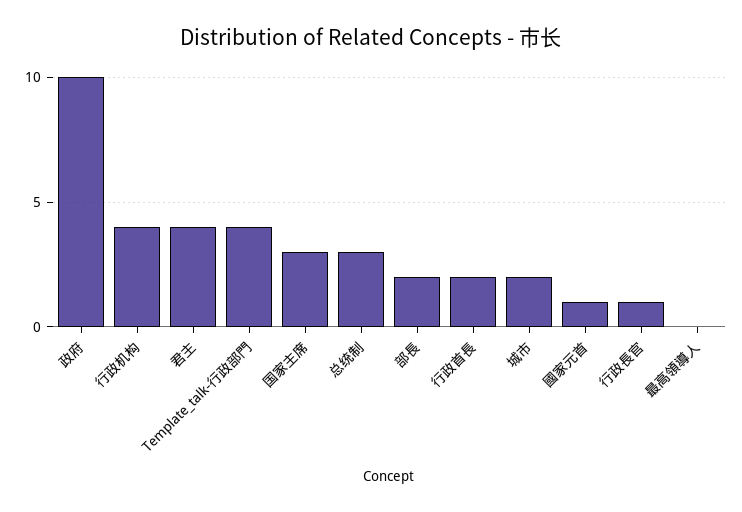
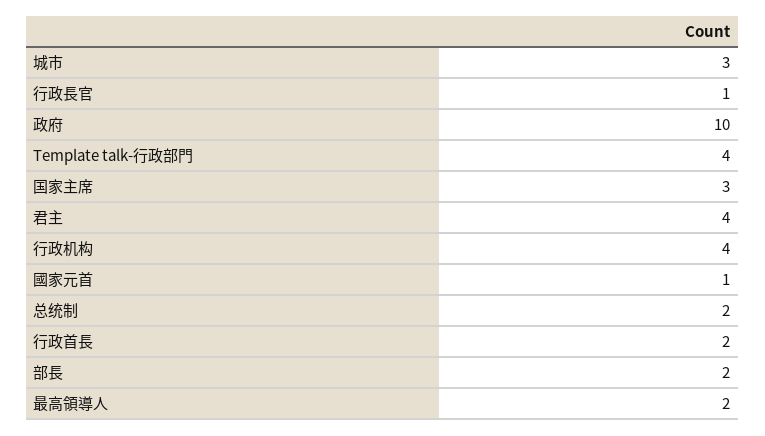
  {
    "政府": 10,
    "行政机构": 4,
    "君主": 4,
    "Template_talk-行政部門": 4,
    "国家主席": 3,
-   "总统制": 3,
+   "总统制": 2,
    "部長": 2,
    "行政首長": 2,
-   "城市": 2,
+   "城市": 3,
    "國家元首": 1,
    "行政長官": 1,
-   "最高領導人": 0
+   "最高領導人": 2
  }

